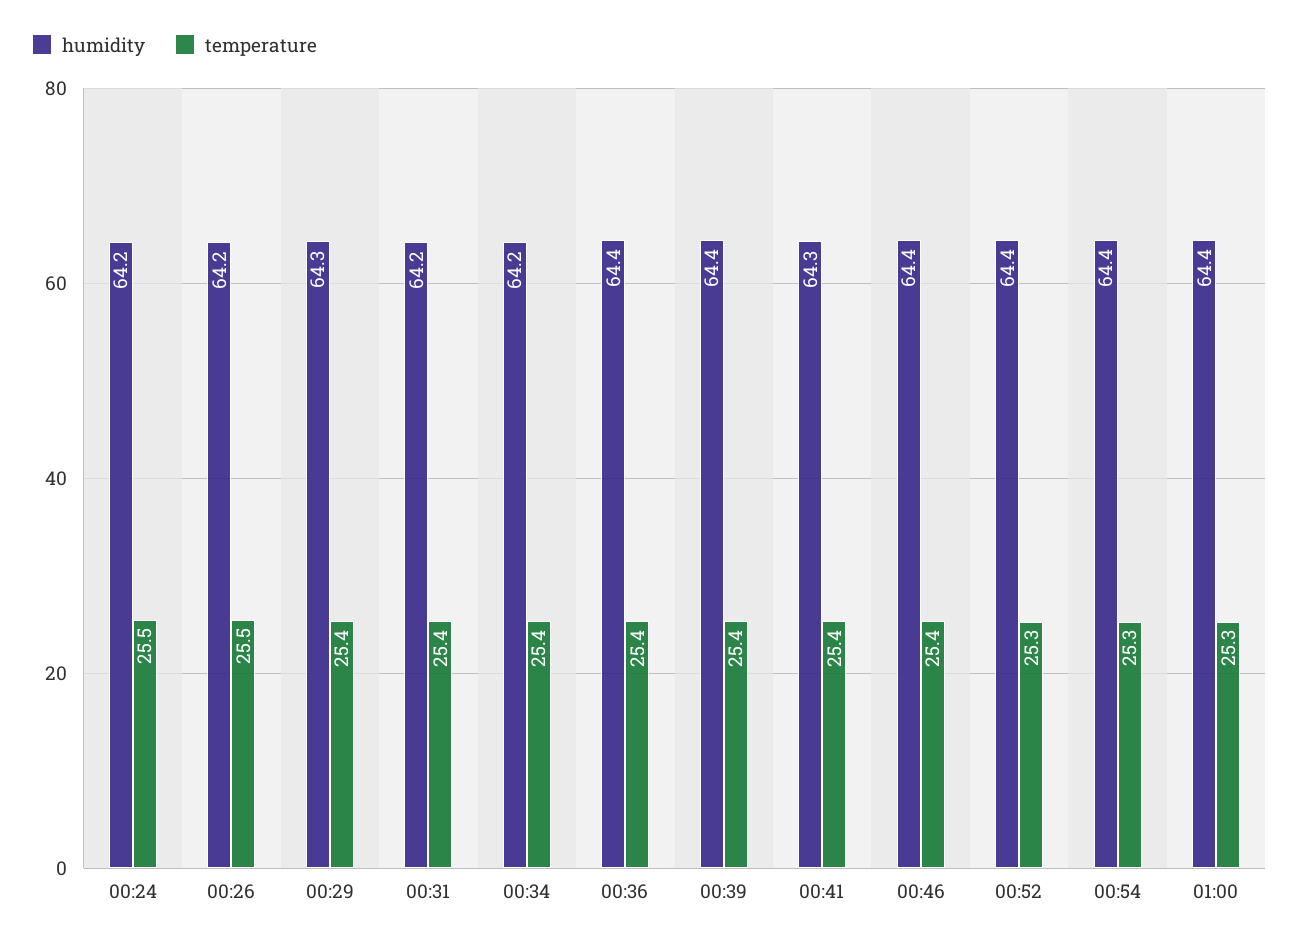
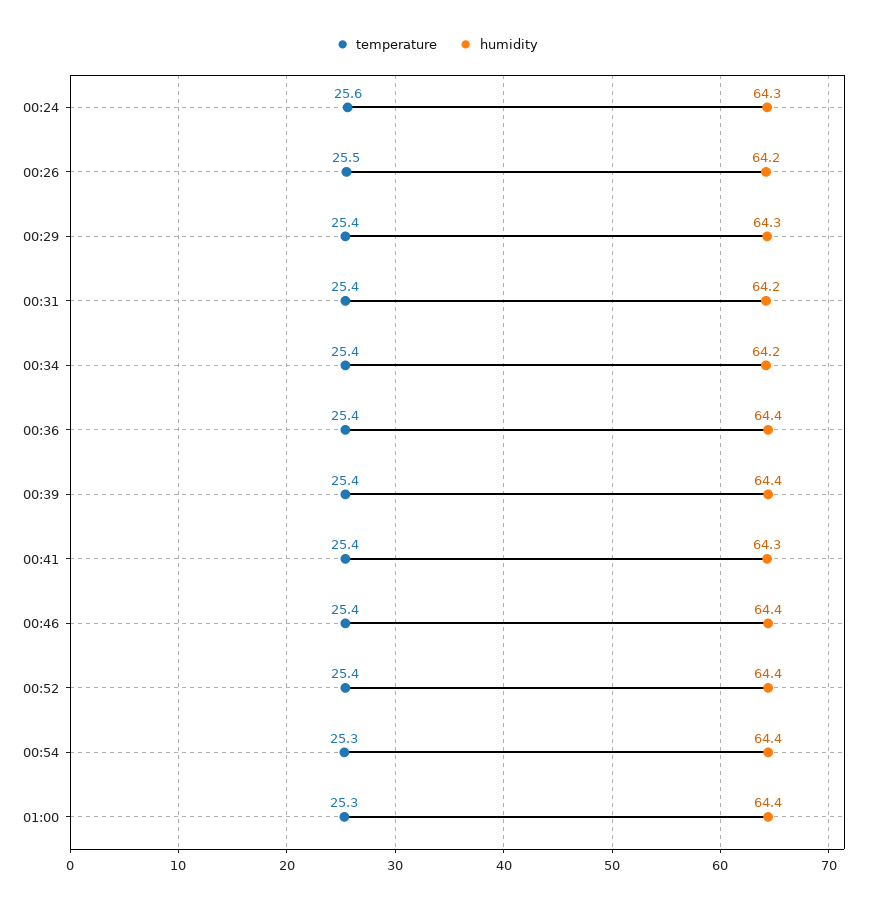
  {
    "humidity": {
-     "00:24": 64.2,
+     "00:24": 64.3,
      "00:26": 64.2,
      "00:29": 64.3,
      "00:31": 64.2,
      "00:34": 64.2,
      "00:36": 64.4,
      "00:39": 64.4,
      "00:41": 64.3,
      "00:46": 64.4,
      "00:52": 64.4,
      "00:54": 64.4,
      "01:00": 64.4
    },
    "temperature": {
-     "00:24": 25.5,
+     "00:24": 25.6,
      "00:26": 25.5,
      "00:29": 25.4,
      "00:31": 25.4,
      "00:34": 25.4,
      "00:36": 25.4,
      "00:39": 25.4,
      "00:41": 25.4,
      "00:46": 25.4,
-     "00:52": 25.3,
+     "00:52": 25.4,
      "00:54": 25.3,
      "01:00": 25.3
    }
  }

